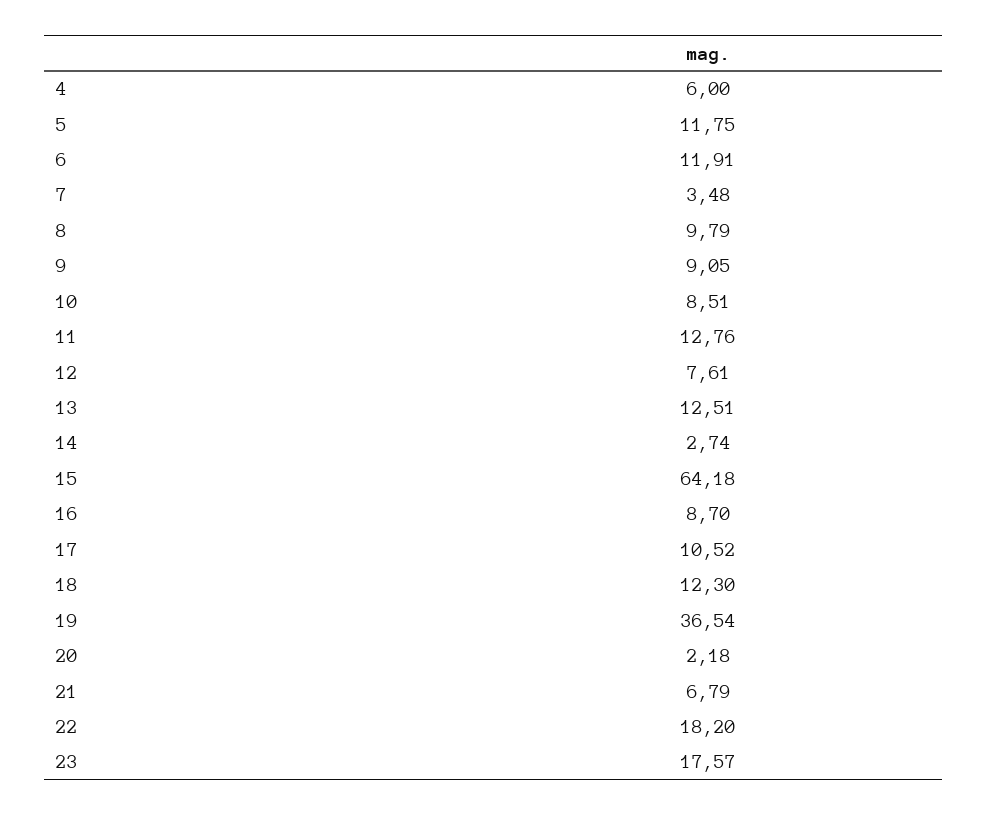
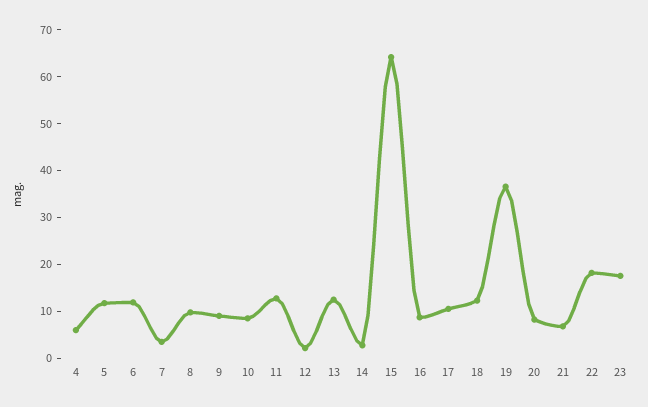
  {
    "4": 6,
    "5": 11.75,
    "6": 11.91,
    "7": 3.48,
    "8": 9.79,
    "9": 9.05,
    "10": 8.51,
    "11": 12.76,
-   "12": 7.61,
+   "12": 2,
    "13": 12.51,
    "14": 2.74,
    "15": 64.18,
    "16": 8.7,
    "17": 10.52,
    "18": 12.3,
    "19": 36.54,
-   "20": 2.18,
+   "20": 8,
    "21": 6.79,
    "22": 18.2,
    "23": 17.57
  }

